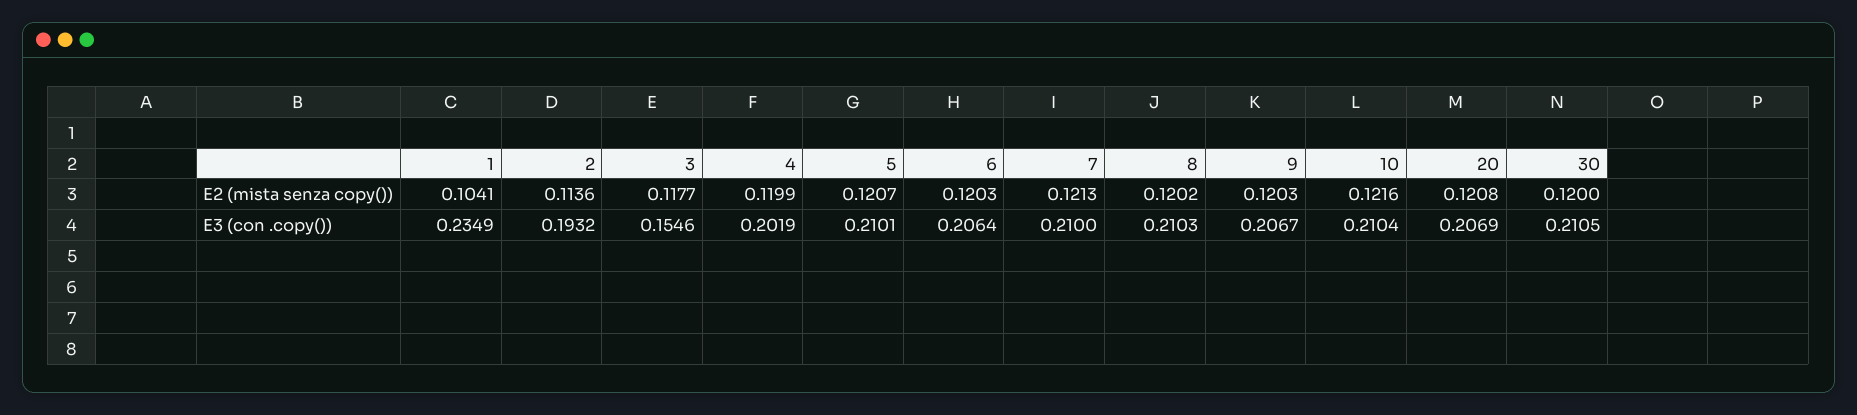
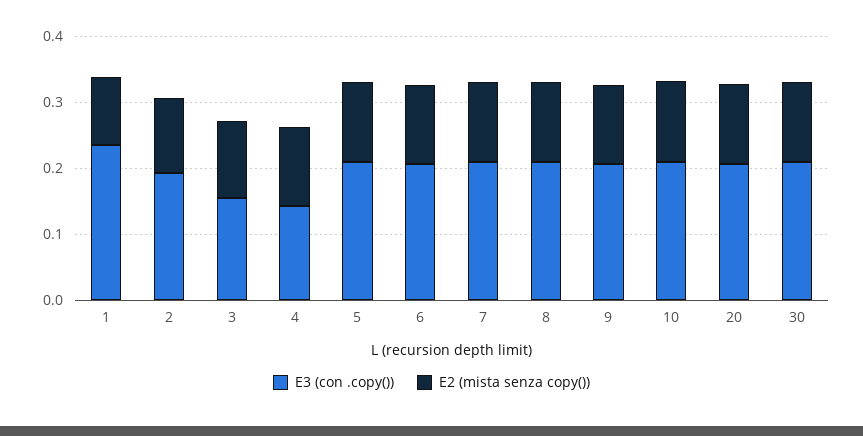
  {
    "E2 (mista senza copy())": {
      "1": 0.1041,
      "2": 0.1136,
      "3": 0.1177,
      "4": 0.1199,
      "5": 0.1207,
      "6": 0.1203,
      "7": 0.1213,
      "8": 0.1202,
      "9": 0.1203,
      "10": 0.1216,
      "20": 0.1208,
      "30": 0.12
    },
    "E3 (con .copy())": {
      "1": 0.2349,
      "2": 0.1932,
      "3": 0.1546,
-     "4": 0.2019,
+     "4": 0.14,
      "5": 0.2101,
      "6": 0.2064,
      "7": 0.21,
      "8": 0.2103,
      "9": 0.2067,
      "10": 0.2104,
      "20": 0.2069,
      "30": 0.2105
    }
  }

